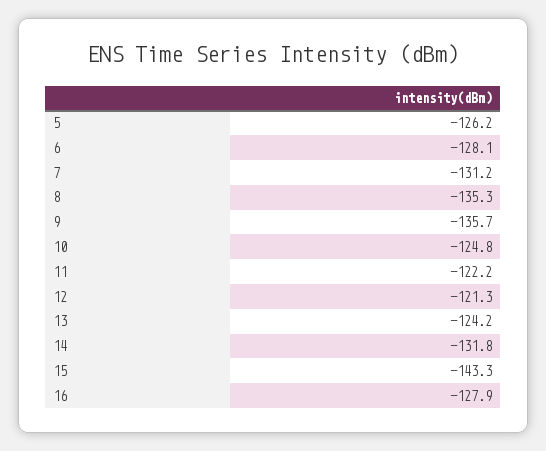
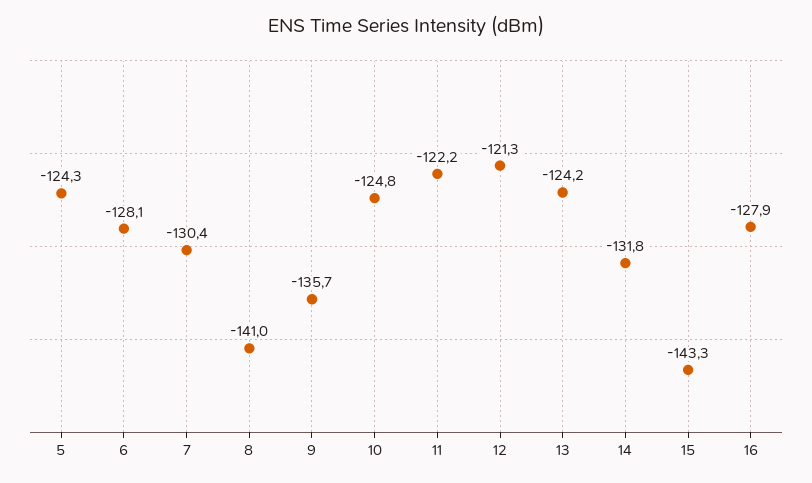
  {
-   "5": -126.2,
+   "5": -124.3,
    "6": -128.1,
-   "7": -131.2,
+   "7": -130.4,
-   "8": -135.3,
+   "8": -141,
    "9": -135.7,
    "10": -124.8,
    "11": -122.2,
    "12": -121.3,
    "13": -124.2,
    "14": -131.8,
    "15": -143.3,
    "16": -127.9
  }

